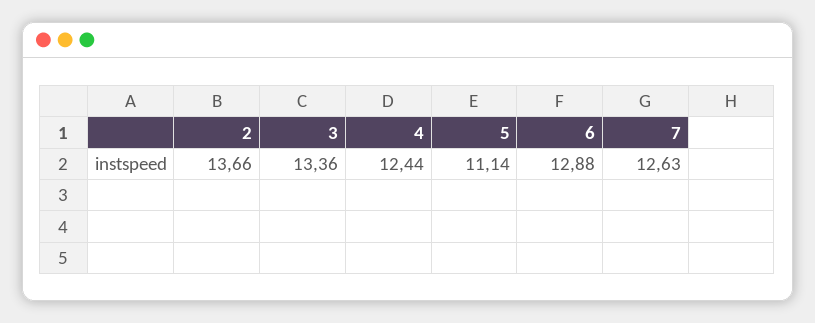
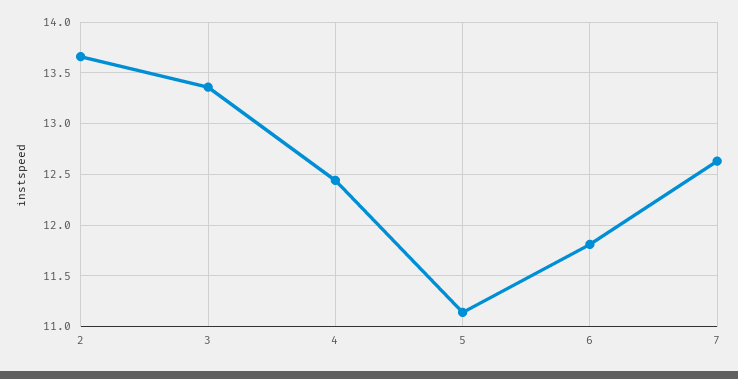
  {
    "2": 13.66,
    "3": 13.36,
    "4": 12.44,
    "5": 11.14,
-   "6": 12.88,
+   "6": 11.8,
    "7": 12.63
  }

